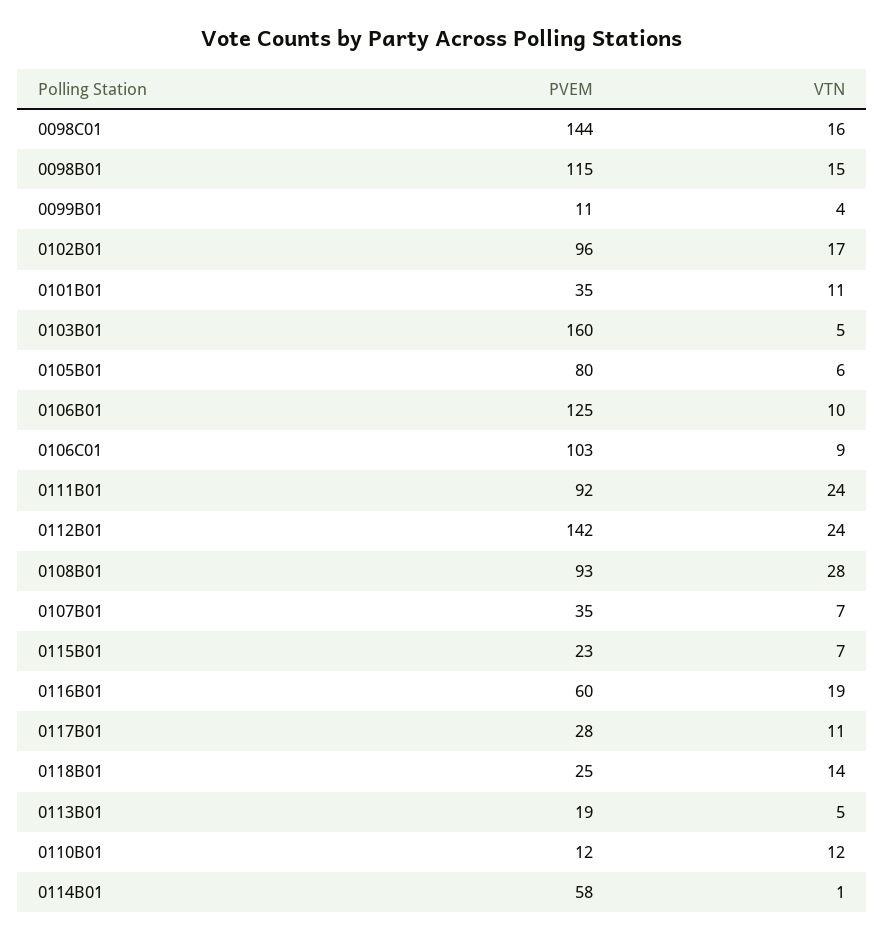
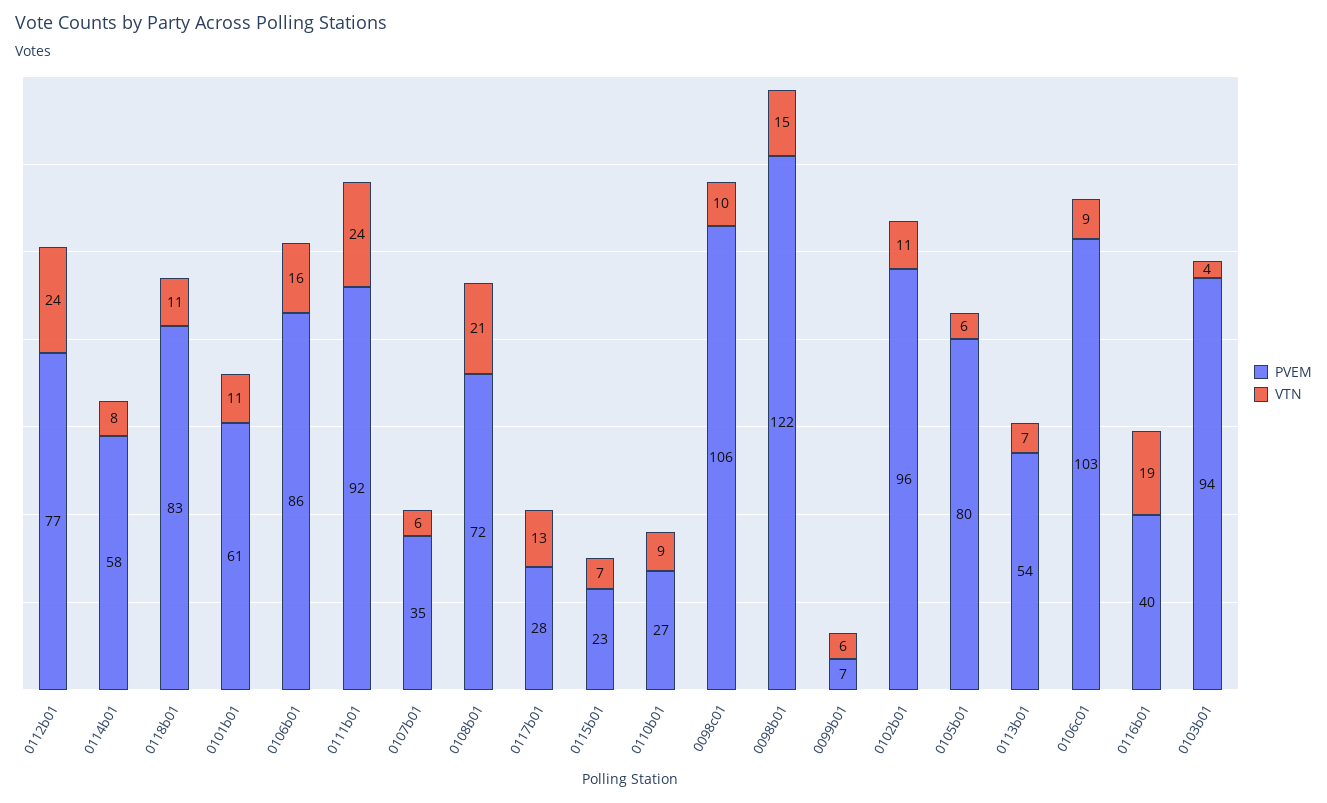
  {
    "PVEM": {
-     "0098C01": 144,
+     "0098C01": 106,
-     "0098B01": 115,
+     "0098B01": 122,
-     "0099B01": 11,
+     "0099B01": 7,
      "0102B01": 96,
-     "0101B01": 35,
+     "0101B01": 61,
-     "0103B01": 160,
+     "0103B01": 94,
      "0105B01": 80,
-     "0106B01": 125,
+     "0106B01": 86,
      "0106C01": 103,
      "0111B01": 92,
-     "0112B01": 142,
+     "0112B01": 77,
-     "0108B01": 93,
+     "0108B01": 72,
      "0107B01": 35,
      "0115B01": 23,
-     "0116B01": 60,
+     "0116B01": 40,
      "0117B01": 28,
-     "0118B01": 25,
+     "0118B01": 83,
-     "0113B01": 19,
+     "0113B01": 54,
-     "0110B01": 12,
+     "0110B01": 27,
      "0114B01": 58
    },
    "VTN": {
-     "0098C01": 16,
+     "0098C01": 10,
      "0098B01": 15,
-     "0099B01": 4,
+     "0099B01": 6,
-     "0102B01": 17,
+     "0102B01": 11,
      "0101B01": 11,
-     "0103B01": 5,
+     "0103B01": 4,
      "0105B01": 6,
-     "0106B01": 10,
+     "0106B01": 16,
      "0106C01": 9,
      "0111B01": 24,
      "0112B01": 24,
-     "0108B01": 28,
+     "0108B01": 21,
-     "0107B01": 7,
+     "0107B01": 6,
      "0115B01": 7,
      "0116B01": 19,
-     "0117B01": 11,
+     "0117B01": 13,
-     "0118B01": 14,
+     "0118B01": 11,
-     "0113B01": 5,
+     "0113B01": 7,
-     "0110B01": 12,
+     "0110B01": 9,
-     "0114B01": 1
+     "0114B01": 8
    }
  }

